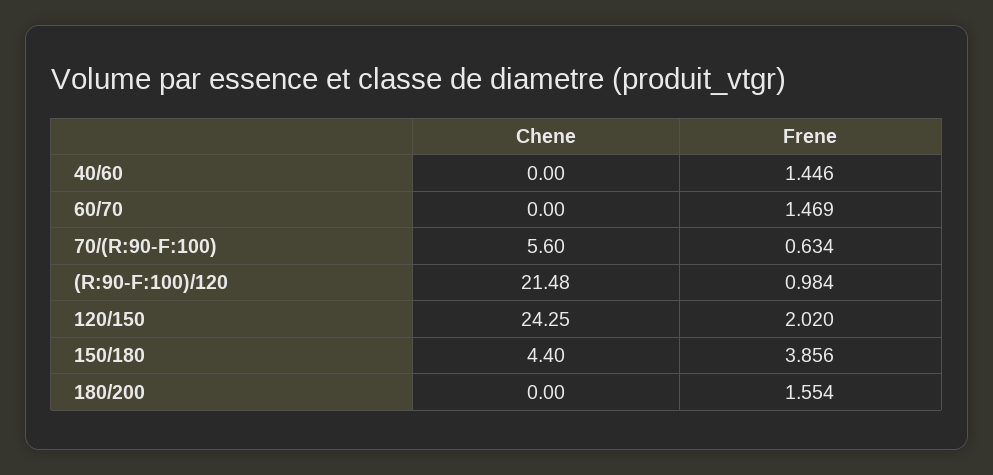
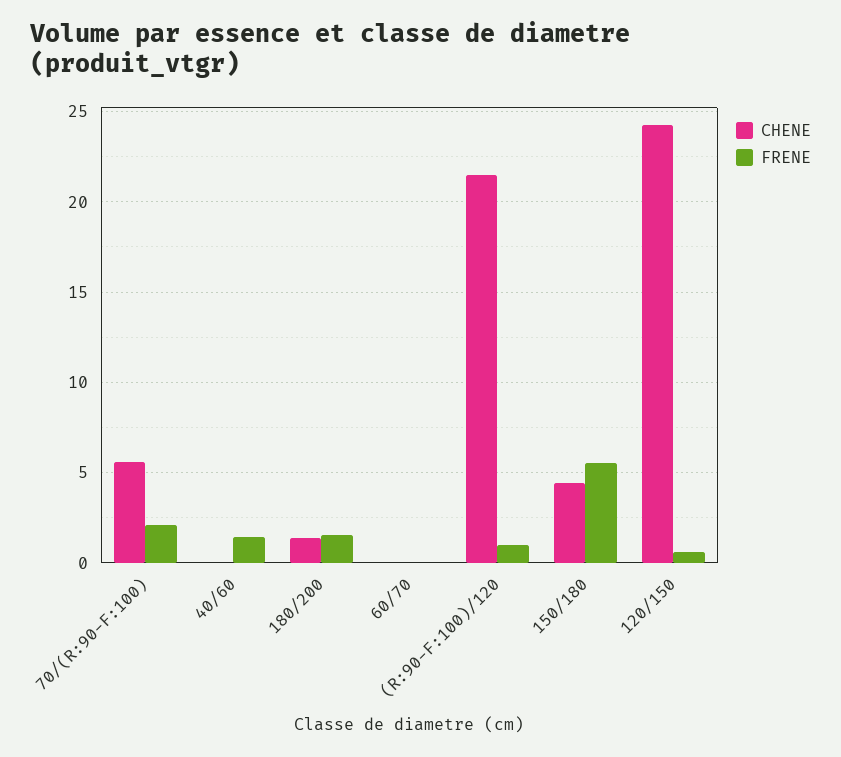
  {
    "Chene": {
      "40/60": 0,
      "60/70": 0,
      "70/(R:90-F:100)": 5.6,
      "(R:90-F:100)/120": 21.48,
      "120/150": 24.25,
      "150/180": 4.4,
-     "180/200": 0
+     "180/200": 1.5
    },
    "Frene": {
      "40/60": 1.446,
-     "60/70": 1.469,
+     "60/70": 0,
-     "70/(R:90-F:100)": 0.634,
+     "70/(R:90-F:100)": 2,
      "(R:90-F:100)/120": 0.984,
-     "120/150": 2.02,
+     "120/150": 0.5,
-     "150/180": 3.856,
+     "150/180": 5.5,
      "180/200": 1.554
    }
  }

